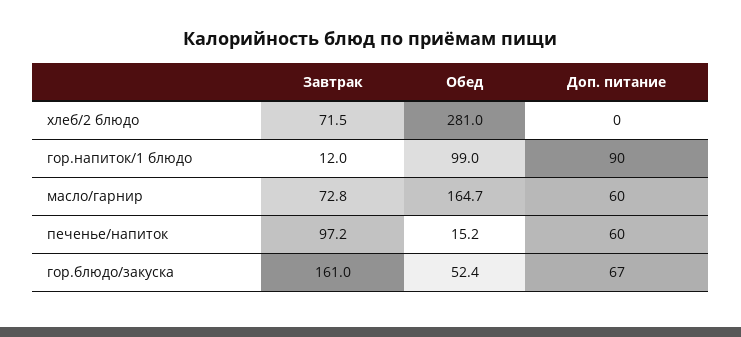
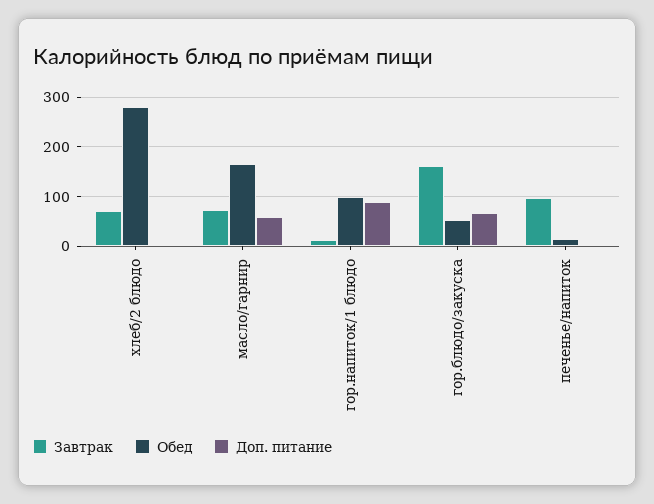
  {
    "Завтрак": {
      "хлеб/2 блюдо": 71.5,
      "гор.напиток/1 блюдо": 12,
      "масло/гарнир": 72.8,
      "печенье/напиток": 97.2,
      "гор.блюдо/закуска": 161
    },
    "Обед": {
      "хлеб/2 блюдо": 281,
      "гор.напиток/1 блюдо": 99,
      "масло/гарнир": 164.7,
      "печенье/напиток": 15.2,
      "гор.блюдо/закуска": 52.4
    },
    "Доп. питание": {
      "хлеб/2 блюдо": 0,
      "гор.напиток/1 блюдо": 90,
      "масло/гарнир": 60,
-     "печенье/напиток": 60,
+     "печенье/напиток": 0,
      "гор.блюдо/закуска": 67
    }
  }

